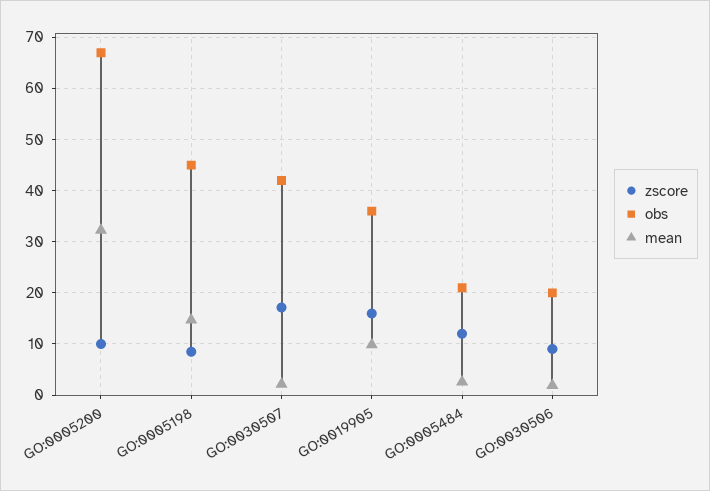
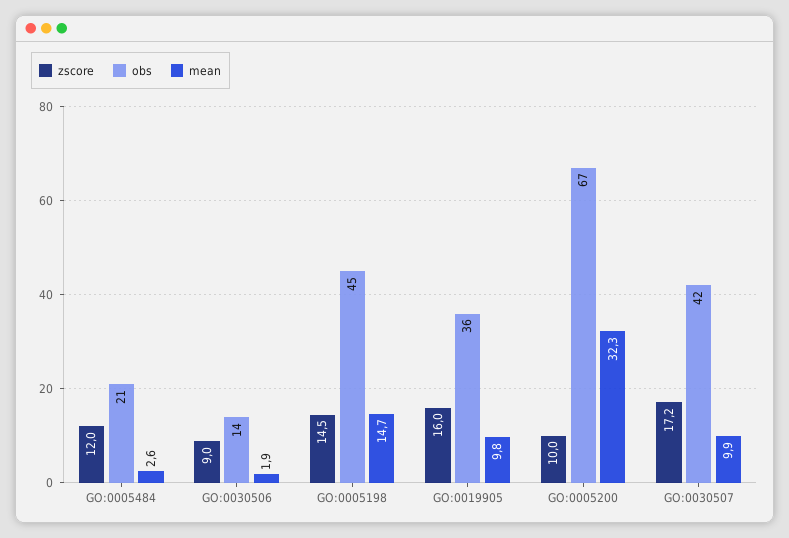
  {
    "zscore": {
      "GO:0005200": 10,
-     "GO:0005198": 8,
+     "GO:0005198": 14.5,
      "GO:0030507": 17.2,
      "GO:0019905": 16,
      "GO:0005484": 12,
      "GO:0030506": 9
    },
    "obs": {
      "GO:0005200": 67,
      "GO:0005198": 45,
      "GO:0030507": 42,
      "GO:0019905": 36,
      "GO:0005484": 21,
-     "GO:0030506": 20
+     "GO:0030506": 14
    },
    "mean": {
      "GO:0005200": 32.3,
      "GO:0005198": 14.7,
-     "GO:0030507": 2,
+     "GO:0030507": 9.9,
      "GO:0019905": 9.8,
      "GO:0005484": 2.6,
      "GO:0030506": 1.9
    }
  }

